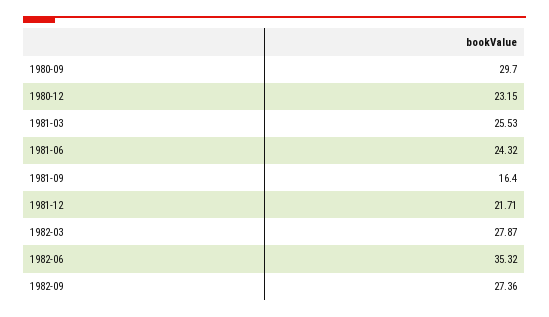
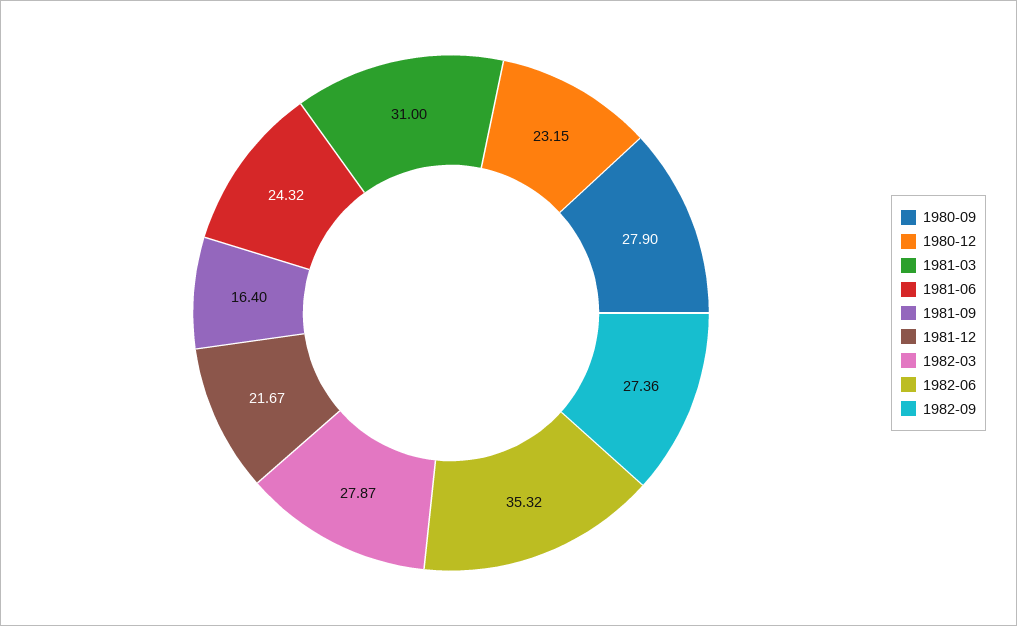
  {
-   "1980-09": 29.7,
+   "1980-09": 27.9,
    "1980-12": 23.15,
-   "1981-03": 25.53,
+   "1981-03": 31,
    "1981-06": 24.32,
    "1981-09": 16.4,
-   "1981-12": 21.71,
+   "1981-12": 21.67,
    "1982-03": 27.87,
    "1982-06": 35.32,
    "1982-09": 27.36
  }

